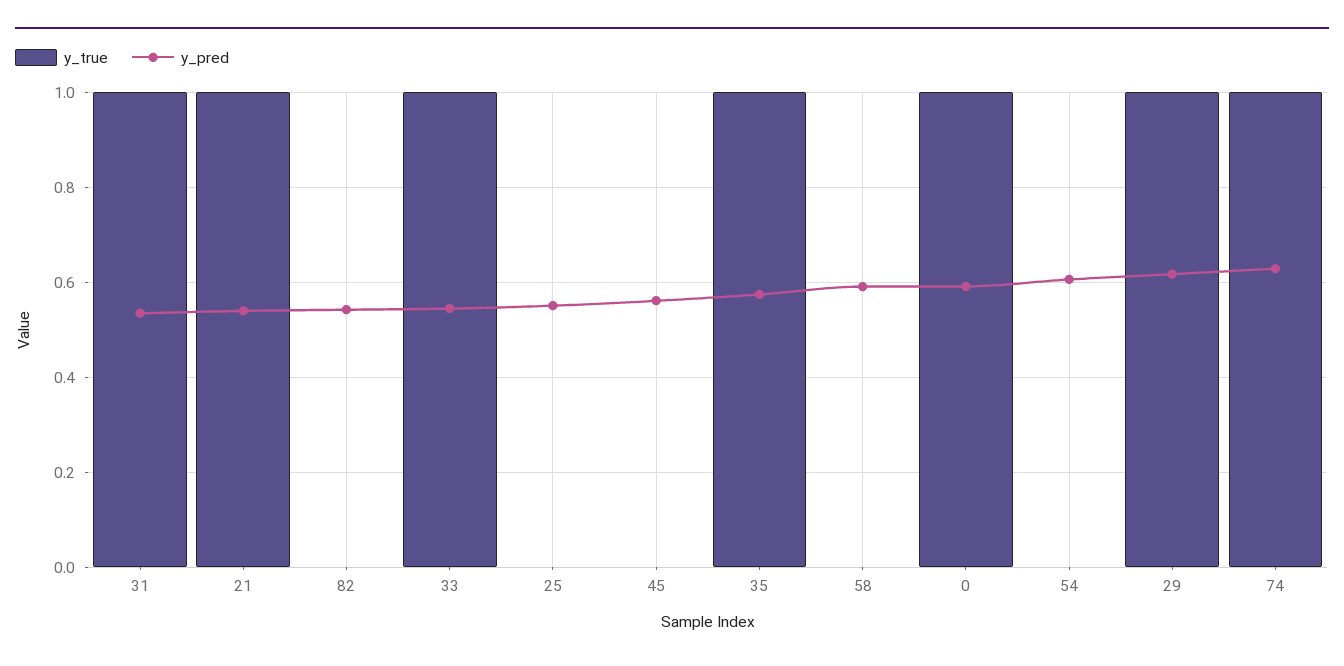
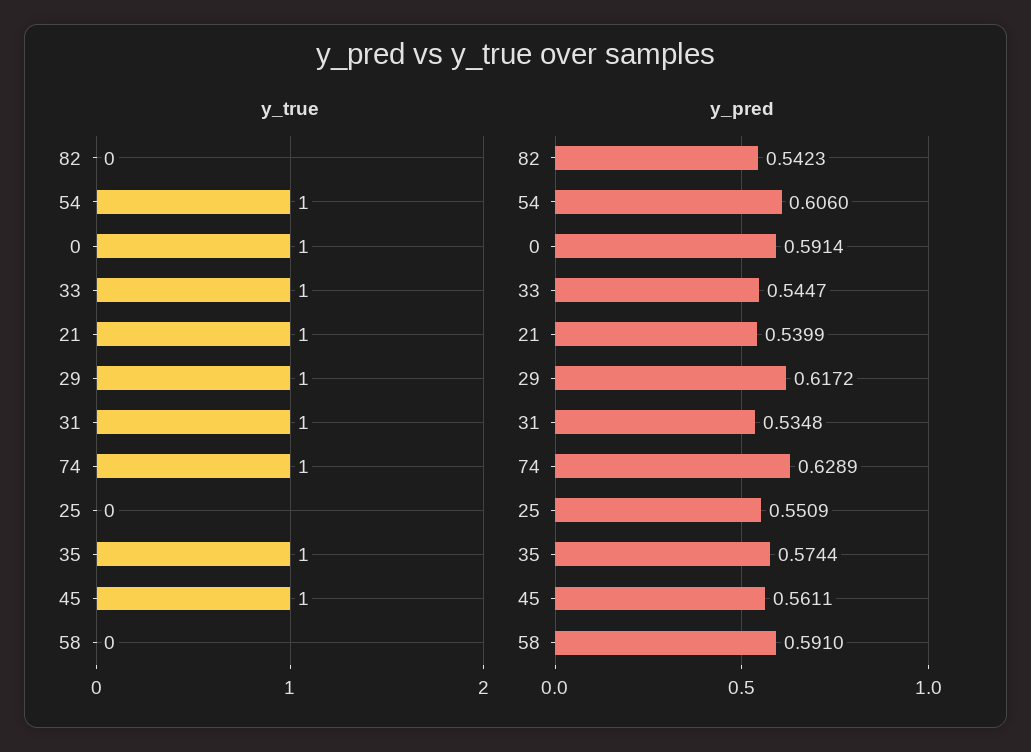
  {
    "y_true": {
      "31": 1,
      "21": 1,
      "82": 0,
      "33": 1,
      "25": 0,
-     "45": 0,
+     "45": 1,
      "35": 1,
      "58": 0,
      "0": 1,
-     "54": 0,
+     "54": 1,
      "29": 1,
      "74": 1
    },
    "y_pred": {
      "31": 0.5348,
      "21": 0.5399,
      "82": 0.5423,
      "33": 0.5447,
      "25": 0.5509,
      "45": 0.5611,
      "35": 0.5744,
      "58": 0.591,
      "0": 0.5914,
      "54": 0.606,
      "29": 0.6172,
      "74": 0.6289
    }
  }

